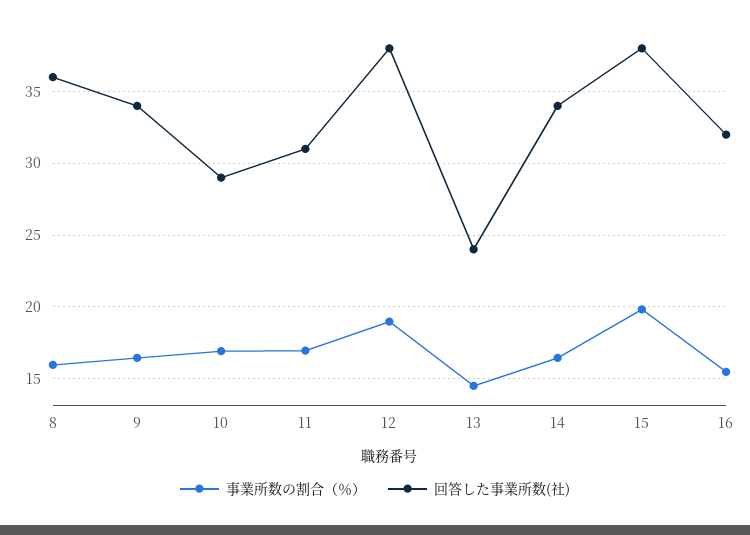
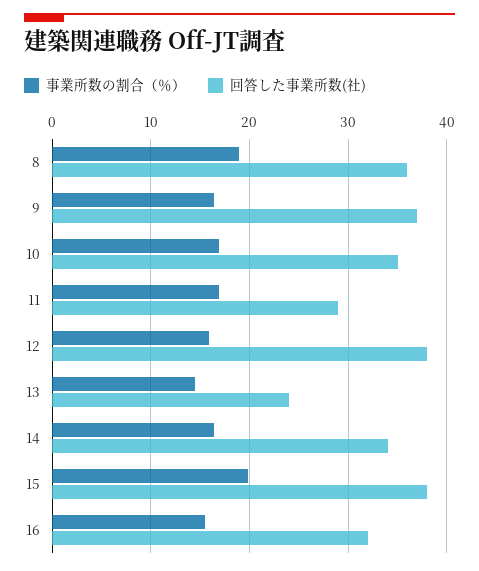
  {
    "事業所数の割合（％）": {
-     "8": 16,
+     "8": 19,
      "9": 16.5,
      "10": 17,
      "11": 17,
-     "12": 19,
+     "12": 16,
      "13": 14.5,
      "14": 16.5,
      "15": 20,
      "16": 15.5
    },
    "回答した事業所数(社)": {
      "8": 36,
-     "9": 34,
+     "9": 37,
-     "10": 29,
+     "10": 35,
-     "11": 31,
+     "11": 29,
      "12": 38,
      "13": 24,
      "14": 34,
      "15": 38,
      "16": 32
    }
  }

